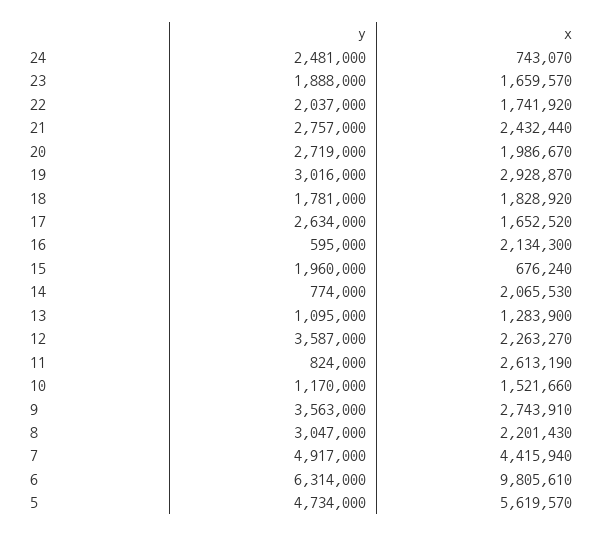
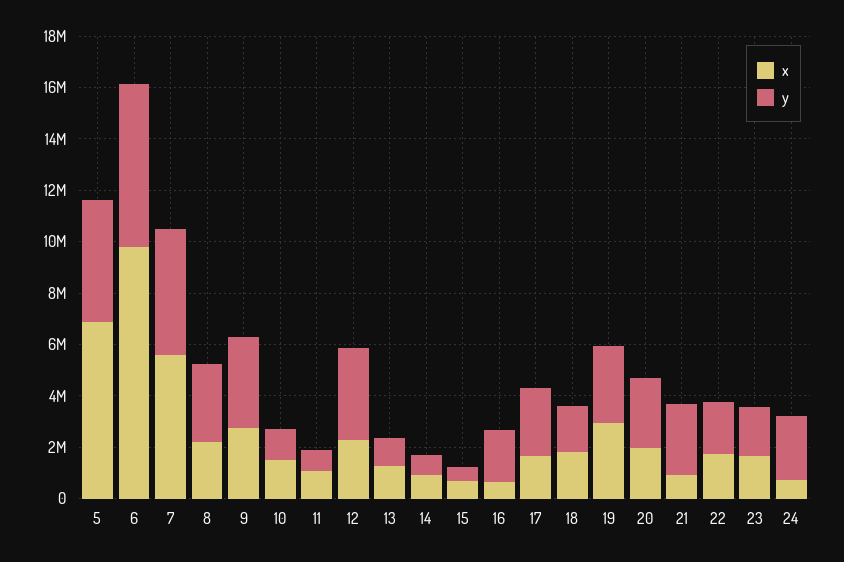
  {
    "y": {
      "24": 2481000,
      "23": 1888000,
      "22": 2037000,
      "21": 2757000,
      "20": 2719000,
      "19": 3016000,
      "18": 1781000,
      "17": 2634000,
-     "16": 595000,
+     "16": 2000000,
-     "15": 1960000,
+     "15": 500000,
      "14": 774000,
      "13": 1095000,
      "12": 3587000,
      "11": 824000,
      "10": 1170000,
      "9": 3563000,
      "8": 3047000,
      "7": 4917000,
      "6": 6314000,
      "5": 4734000
    },
    "x": {
      "24": 743070,
      "23": 1659570,
      "22": 1741920,
-     "21": 2432440,
+     "21": 1000000,
      "20": 1986670,
      "19": 2928870,
      "18": 1828920,
      "17": 1652520,
-     "16": 2134300,
+     "16": 500000,
      "15": 676240,
-     "14": 2065530,
+     "14": 1000000,
      "13": 1283900,
      "12": 2263270,
-     "11": 2613190,
+     "11": 1000000,
      "10": 1521660,
      "9": 2743910,
      "8": 2201430,
-     "7": 4415940,
+     "7": 5500000,
      "6": 9805610,
-     "5": 5619570
+     "5": 7000000
    }
  }

